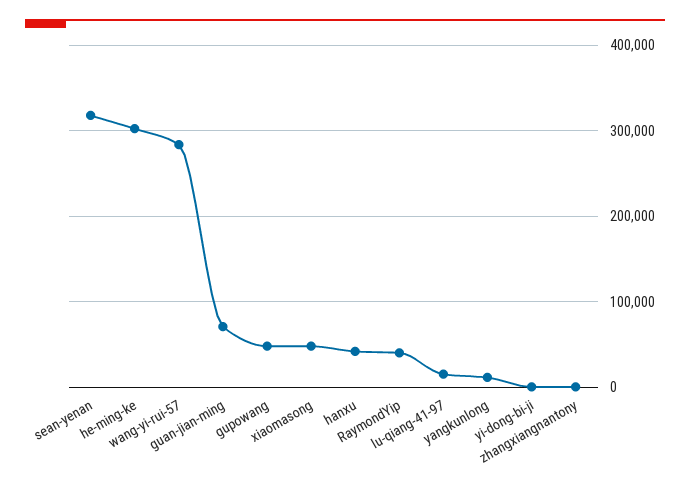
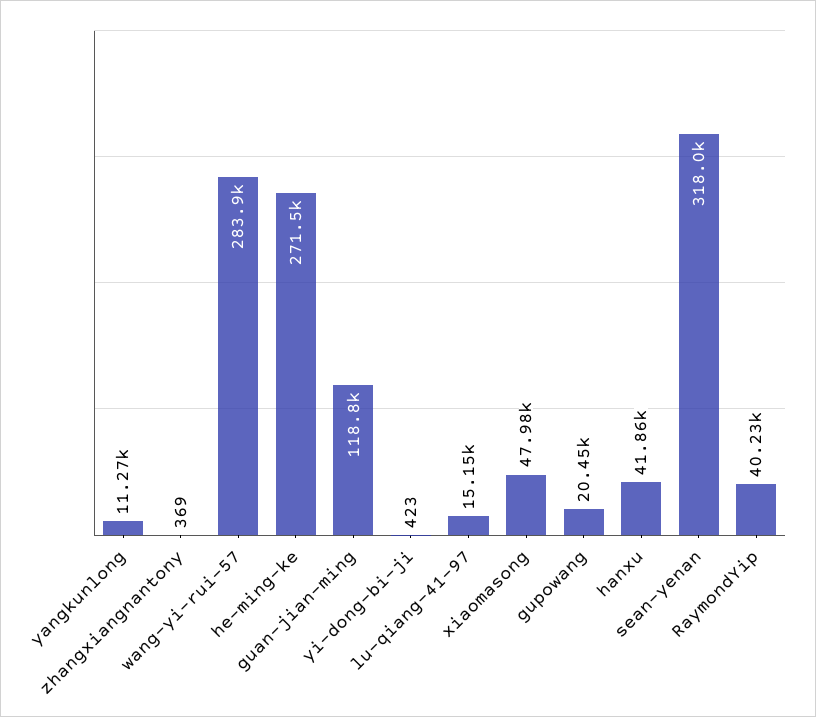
  {
    "sean-yenan": 318000,
-   "he-ming-ke": 300000,
+   "he-ming-ke": 271500,
    "wang-yi-rui-57": 283900,
-   "guan-jian-ming": 70000,
+   "guan-jian-ming": 118800,
-   "gupowang": 50000,
+   "gupowang": 20450,
    "xiaomasong": 47980,
    "hanxu": 41860,
    "RaymondYip": 40230,
    "lu-qiang-41-97": 15150,
    "yangkunlong": 11270,
    "yi-dong-bi-ji": 423,
    "zhangxiangnantony": 369
  }

